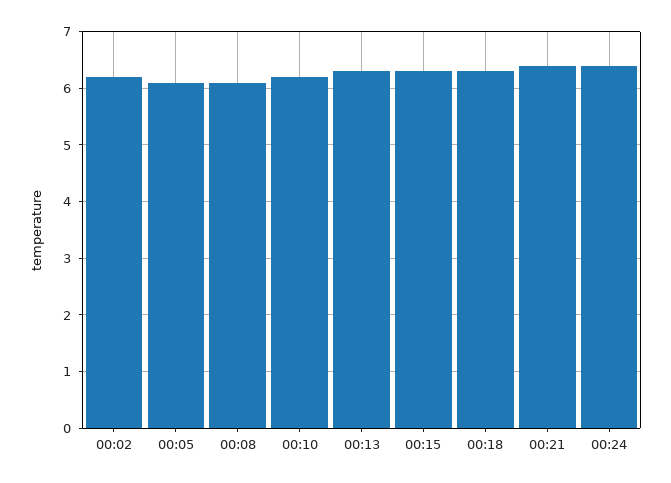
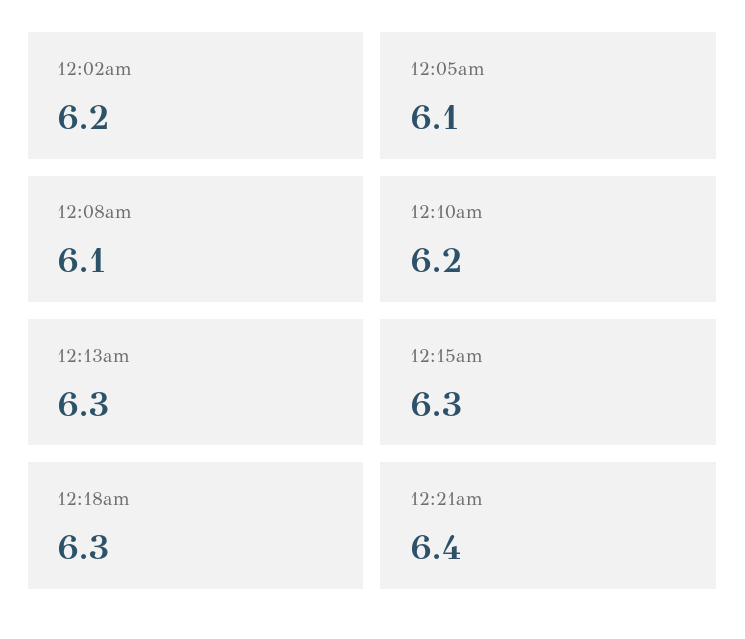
  {
    "00:02": 6.2,
    "00:05": 6.1,
    "00:08": 6.1,
    "00:10": 6.2,
    "00:13": 6.3,
    "00:15": 6.3,
    "00:18": 6.3,
-   "00:21": 6.4,
+   "00:21": 6.4
-   "00:24": 6.5
  }

